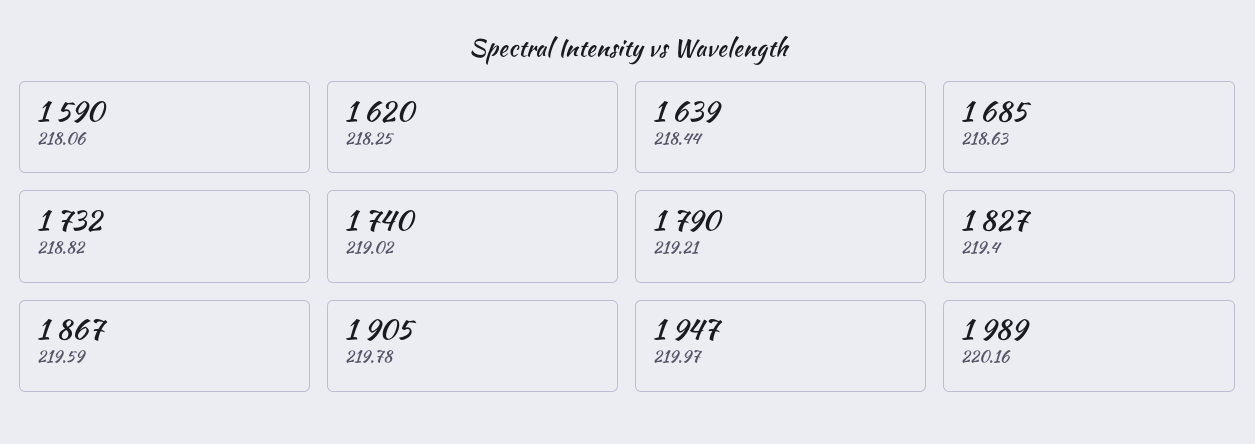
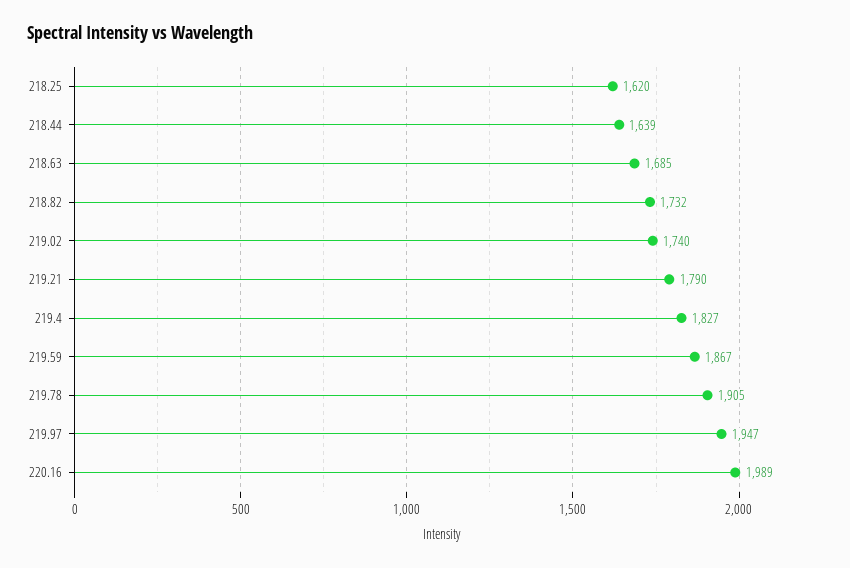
  {
-   "218.06": 1590,
    "218.25": 1620,
    "218.44": 1639,
    "218.63": 1685,
    "218.82": 1732,
    "219.02": 1740,
    "219.21": 1790,
    "219.4": 1827,
    "219.59": 1867,
    "219.78": 1905,
    "219.97": 1947,
    "220.16": 1989
  }

